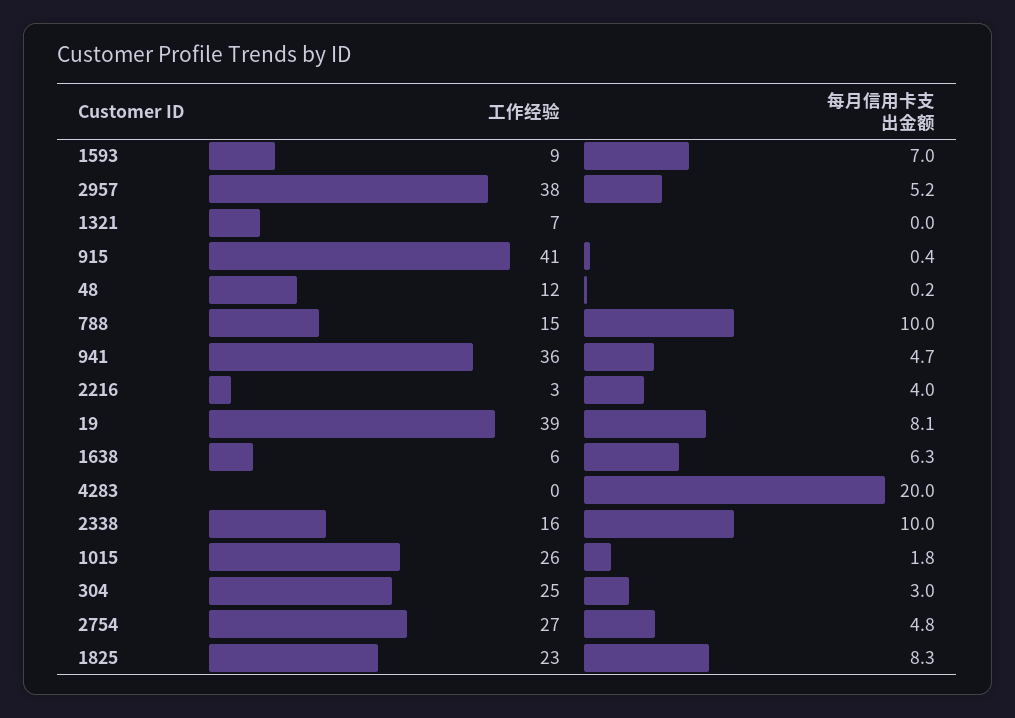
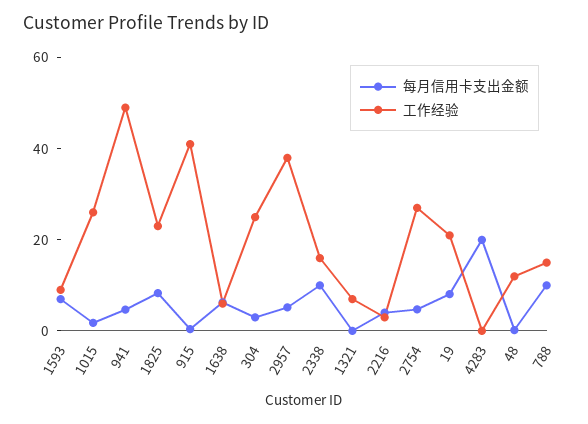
  {
    "工作经验": {
      "1593": 9,
      "2957": 38,
      "1321": 7,
      "915": 41,
      "48": 12,
      "788": 15,
-     "941": 36,
+     "941": 50,
      "2216": 3,
-     "19": 39,
+     "19": 20,
      "1638": 6,
      "4283": 0,
      "2338": 16,
      "1015": 26,
      "304": 25,
      "2754": 27,
      "1825": 23
    },
    "每月信用卡支出金额": {
      "1593": 7,
      "2957": 5.2,
      "1321": 0,
      "915": 0.4,
      "48": 0.2,
      "788": 10,
      "941": 4.7,
      "2216": 4,
      "19": 8.1,
      "1638": 6.3,
      "4283": 20,
      "2338": 10,
      "1015": 1.8,
      "304": 3,
      "2754": 4.8,
      "1825": 8.3
    }
  }

